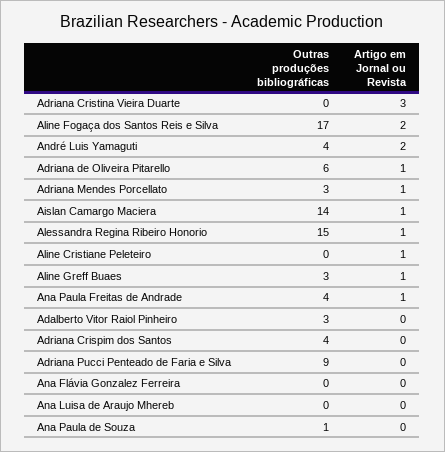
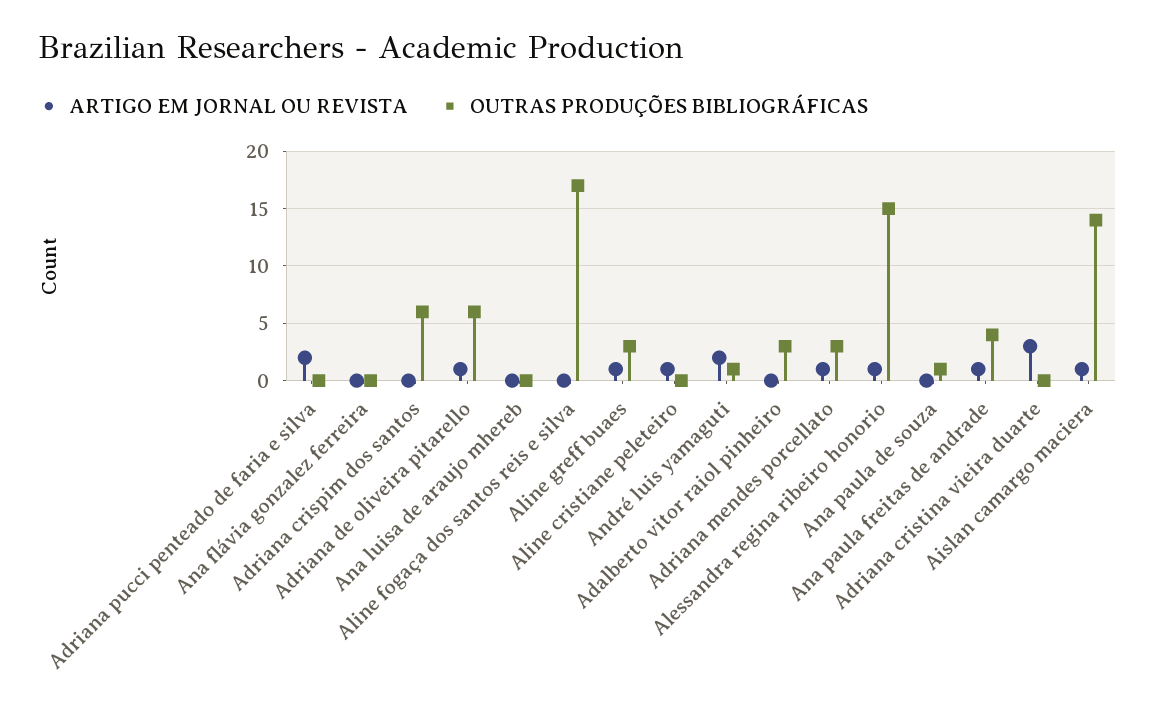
  {
    "Outras produções bibliográficas": {
      "Adriana Cristina Vieira Duarte": 0,
      "Aline Fogaça dos Santos Reis e Silva": 17,
-     "André Luis Yamaguti": 4,
+     "André Luis Yamaguti": 1,
      "Adriana de Oliveira Pitarello": 6,
      "Adriana Mendes Porcellato": 3,
      "Aislan Camargo Maciera": 14,
      "Alessandra Regina Ribeiro Honorio": 15,
      "Aline Cristiane Peleteiro": 0,
      "Aline Greff Buaes": 3,
      "Ana Paula Freitas de Andrade": 4,
      "Adalberto Vitor Raiol Pinheiro": 3,
-     "Adriana Crispim dos Santos": 4,
+     "Adriana Crispim dos Santos": 6,
-     "Adriana Pucci Penteado de Faria e Silva": 9,
+     "Adriana Pucci Penteado de Faria e Silva": 0,
      "Ana Flávia Gonzalez Ferreira": 0,
      "Ana Luisa de Araujo Mhereb": 0,
      "Ana Paula de Souza": 1
    },
    "Artigo em Jornal ou Revista": {
      "Adriana Cristina Vieira Duarte": 3,
-     "Aline Fogaça dos Santos Reis e Silva": 2,
+     "Aline Fogaça dos Santos Reis e Silva": 0,
      "André Luis Yamaguti": 2,
      "Adriana de Oliveira Pitarello": 1,
      "Adriana Mendes Porcellato": 1,
      "Aislan Camargo Maciera": 1,
      "Alessandra Regina Ribeiro Honorio": 1,
      "Aline Cristiane Peleteiro": 1,
      "Aline Greff Buaes": 1,
      "Ana Paula Freitas de Andrade": 1,
      "Adalberto Vitor Raiol Pinheiro": 0,
      "Adriana Crispim dos Santos": 0,
-     "Adriana Pucci Penteado de Faria e Silva": 0,
+     "Adriana Pucci Penteado de Faria e Silva": 2,
      "Ana Flávia Gonzalez Ferreira": 0,
      "Ana Luisa de Araujo Mhereb": 0,
      "Ana Paula de Souza": 0
    }
  }

